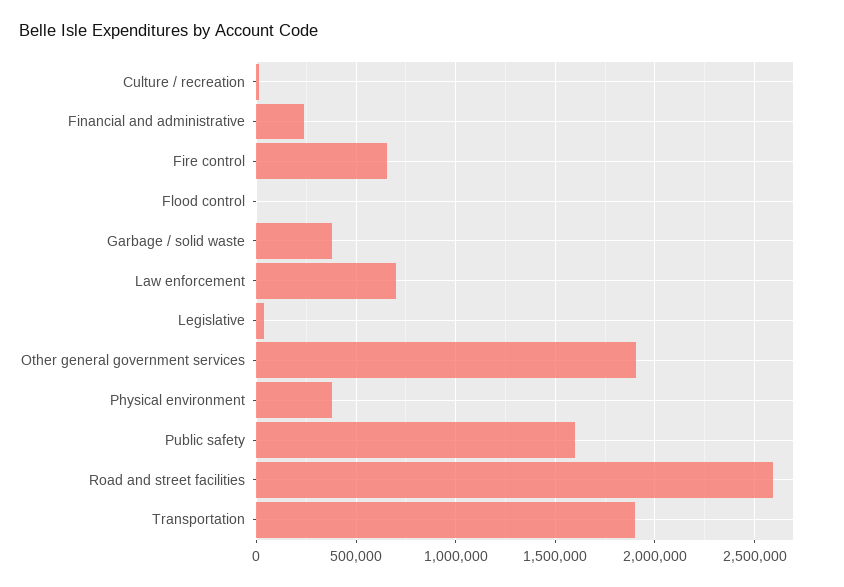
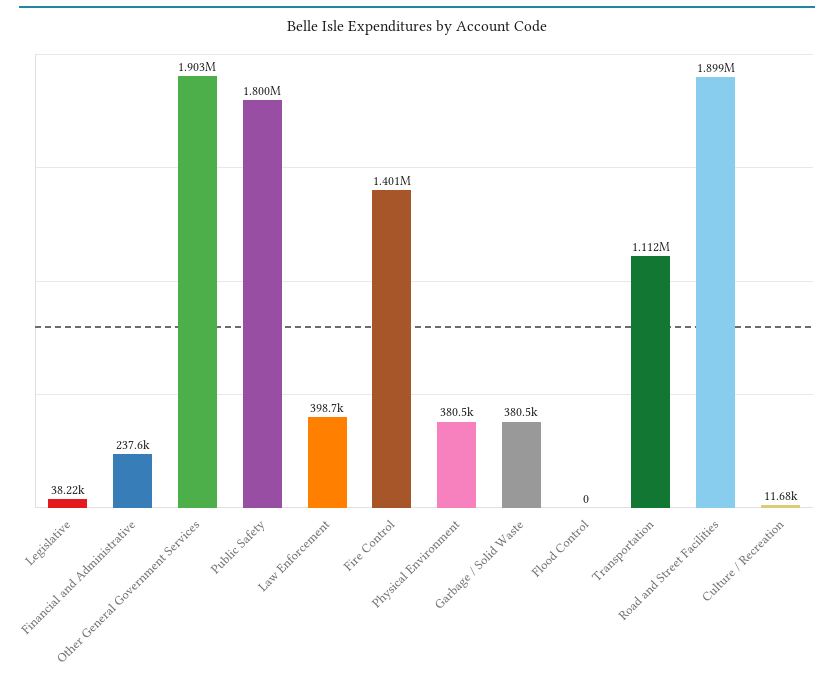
  {
    "Culture / recreation": 11680,
    "Financial and administrative": 237600,
-   "Fire control": 650000,
+   "Fire control": 1401000,
    "Flood control": 0,
    "Garbage / solid waste": 380500,
-   "Law enforcement": 700000,
+   "Law enforcement": 398700,
    "Legislative": 38220,
    "Other general government services": 1903000,
    "Physical environment": 380500,
-   "Public safety": 1600000,
+   "Public safety": 1800000,
-   "Road and street facilities": 2600000,
+   "Road and street facilities": 1899000,
-   "Transportation": 1900000
+   "Transportation": 1112000
  }

